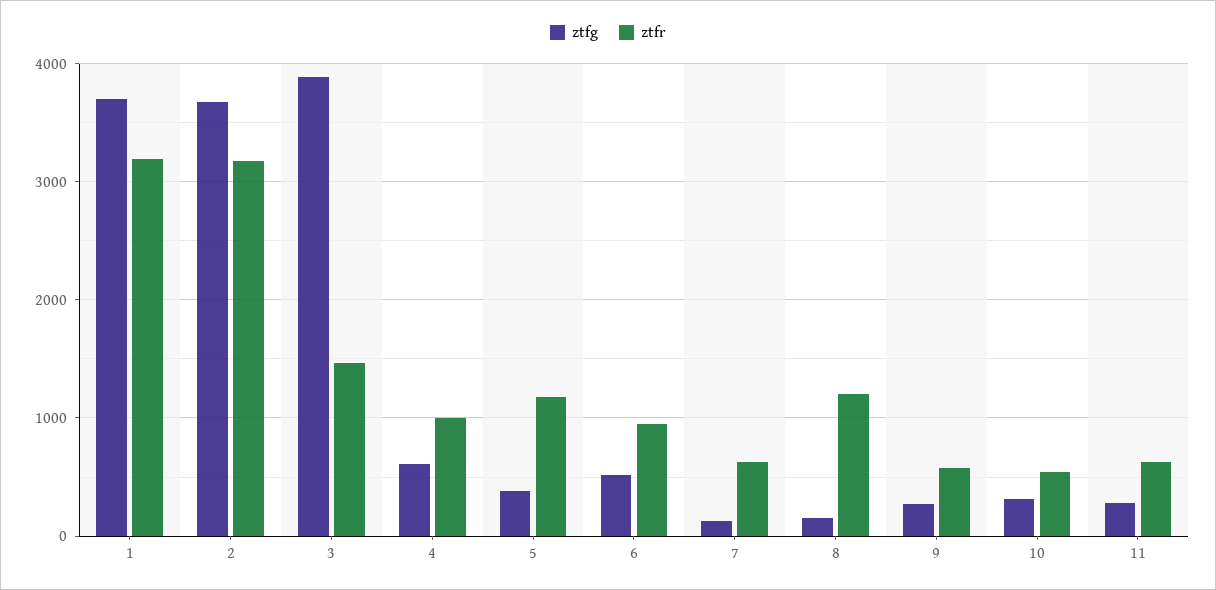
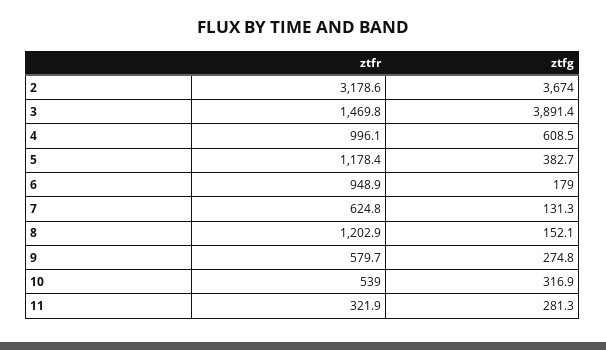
  {
    "ztfg": {
-     "1": 3700,
      "2": 3674,
      "3": 3891.4,
      "4": 608.5,
      "5": 382.7,
-     "6": 500,
+     "6": 179,
      "7": 131.3,
      "8": 152.1,
      "9": 274.8,
      "10": 316.9,
      "11": 281.3
    },
    "ztfr": {
-     "1": 3200,
      "2": 3178.6,
      "3": 1469.8,
      "4": 996.1,
      "5": 1178.4,
      "6": 948.9,
      "7": 624.8,
      "8": 1202.9,
      "9": 579.7,
      "10": 539,
-     "11": 600
+     "11": 321.9
    }
  }

